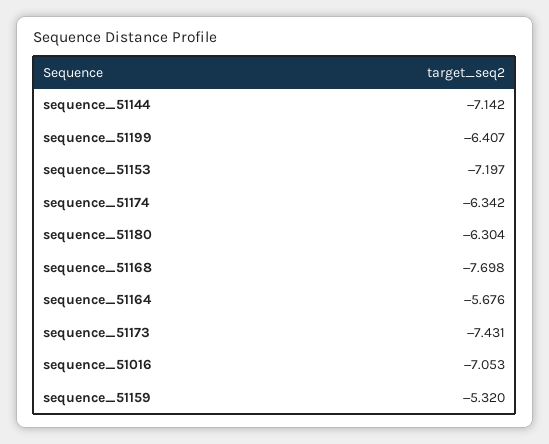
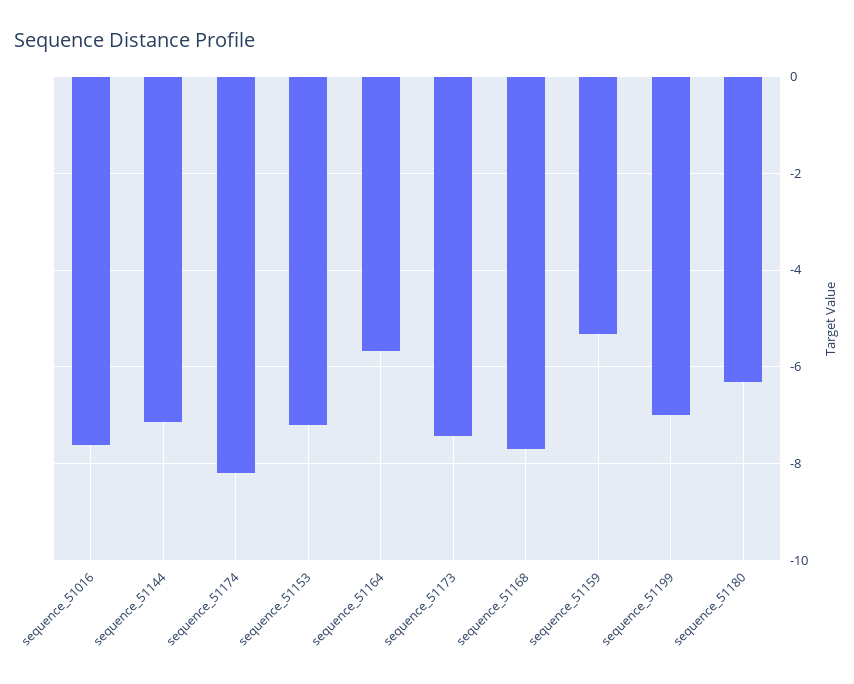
  {
    "sequence_51144": -7.142,
-   "sequence_51199": -6.407,
+   "sequence_51199": -7,
    "sequence_51153": -7.197,
-   "sequence_51174": -6.342,
+   "sequence_51174": -8.2,
    "sequence_51180": -6.304,
    "sequence_51168": -7.698,
    "sequence_51164": -5.676,
    "sequence_51173": -7.431,
-   "sequence_51016": -7.053,
+   "sequence_51016": -7.6,
    "sequence_51159": -5.32
  }

